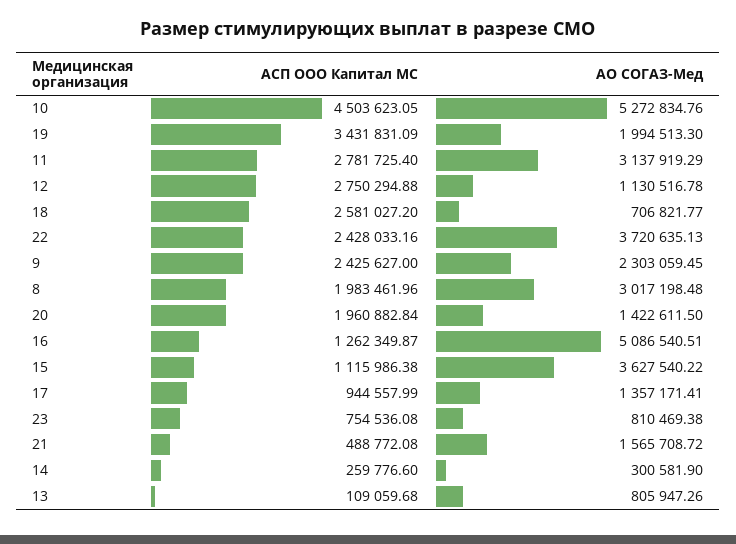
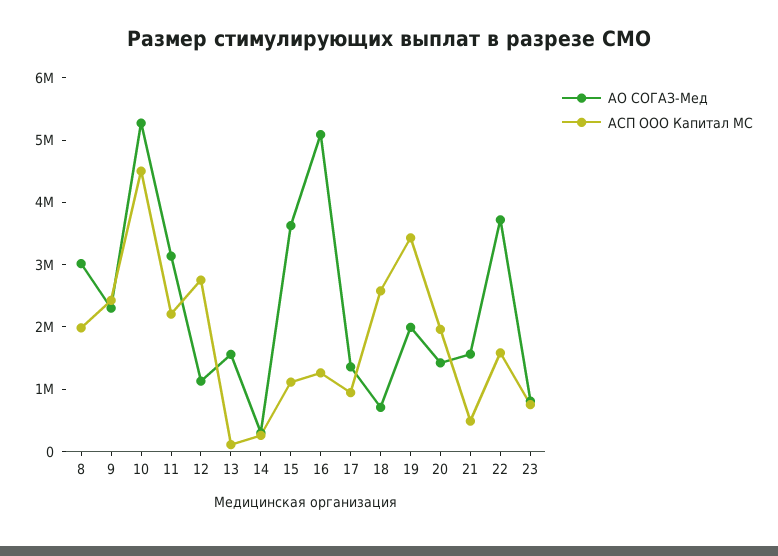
  {
    "АСП ООО Капитал МС": {
      "10": 4503623.05,
      "19": 3431831.09,
-     "11": 2781725.4,
+     "11": 2200000,
      "12": 2750294.88,
      "18": 2581027.2,
-     "22": 2428033.16,
+     "22": 1600000,
      "9": 2425627,
      "8": 1983461.96,
      "20": 1960882.84,
      "16": 1262349.87,
      "15": 1115986.38,
      "17": 944557.99,
      "23": 754536.08,
      "21": 488772.08,
      "14": 259776.6,
      "13": 109059.68
    },
    "АО СОГАЗ-Мед": {
      "10": 5272834.76,
      "19": 1994513.3,
      "11": 3137919.29,
      "12": 1130516.78,
      "18": 706821.77,
      "22": 3720635.13,
      "9": 2303059.45,
      "8": 3017198.48,
      "20": 1422611.5,
      "16": 5086540.51,
      "15": 3627540.22,
      "17": 1357171.41,
      "23": 810469.38,
      "21": 1565708.72,
      "14": 300581.9,
-     "13": 805947.26
+     "13": 1600000
    }
  }

